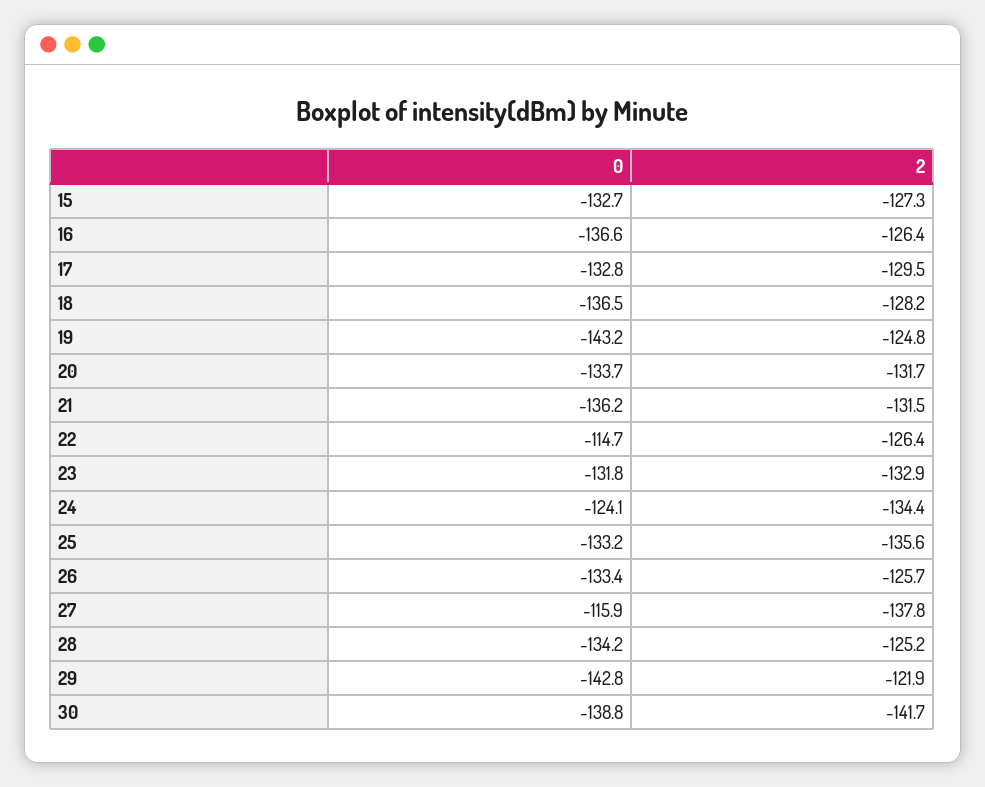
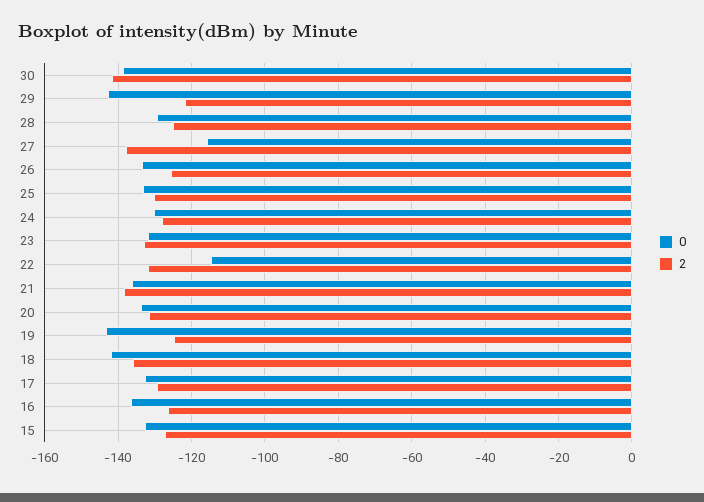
  {
    "0": {
      "15": -132.7,
      "16": -136.6,
      "17": -132.8,
-     "18": -136.5,
+     "18": -142,
      "19": -143.2,
      "20": -133.7,
      "21": -136.2,
      "22": -114.7,
      "23": -131.8,
-     "24": -124.1,
+     "24": -130,
      "25": -133.2,
      "26": -133.4,
      "27": -115.9,
-     "28": -134.2,
+     "28": -130,
      "29": -142.8,
      "30": -138.8
    },
    "2": {
      "15": -127.3,
      "16": -126.4,
      "17": -129.5,
-     "18": -128.2,
+     "18": -136,
      "19": -124.8,
      "20": -131.7,
-     "21": -131.5,
+     "21": -138,
-     "22": -126.4,
+     "22": -132,
      "23": -132.9,
-     "24": -134.4,
+     "24": -128,
-     "25": -135.6,
+     "25": -130,
      "26": -125.7,
      "27": -137.8,
      "28": -125.2,
      "29": -121.9,
      "30": -141.7
    }
  }

